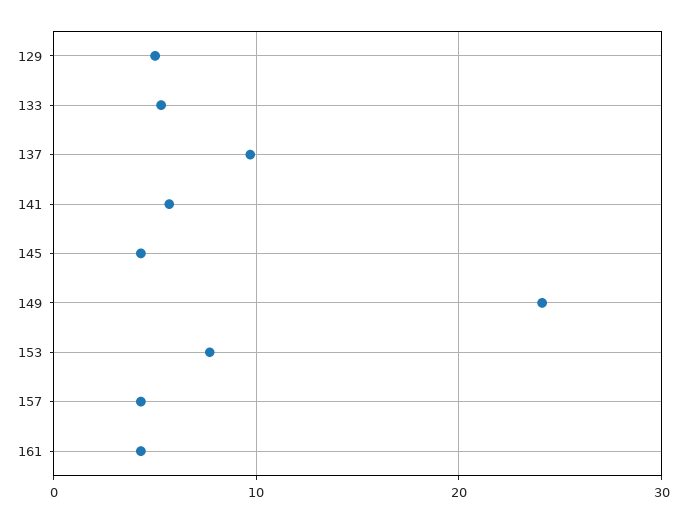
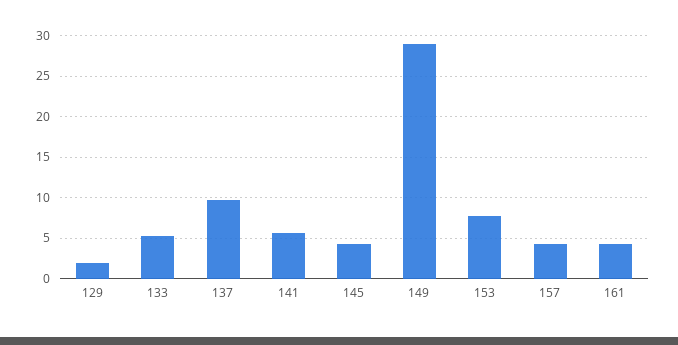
  {
-   "129": 5,
+   "129": 2,
    "133": 5,
    "137": 10,
    "141": 6,
    "145": 4,
-   "149": 24,
+   "149": 29,
    "153": 8,
    "157": 4,
    "161": 4
  }

